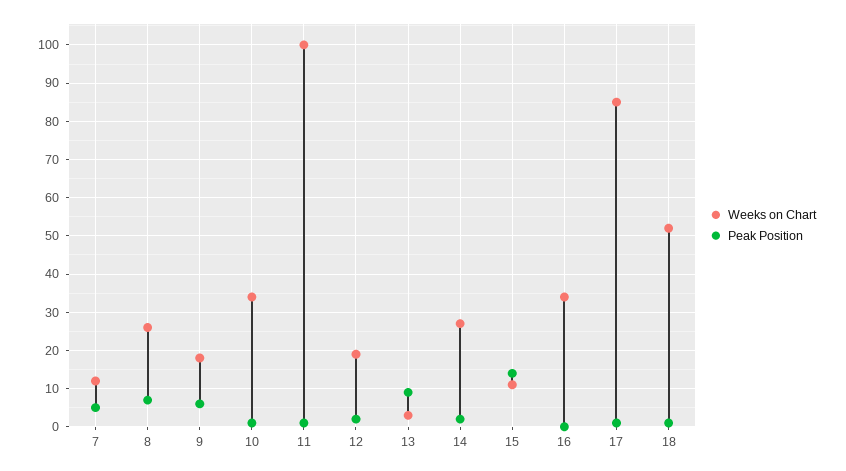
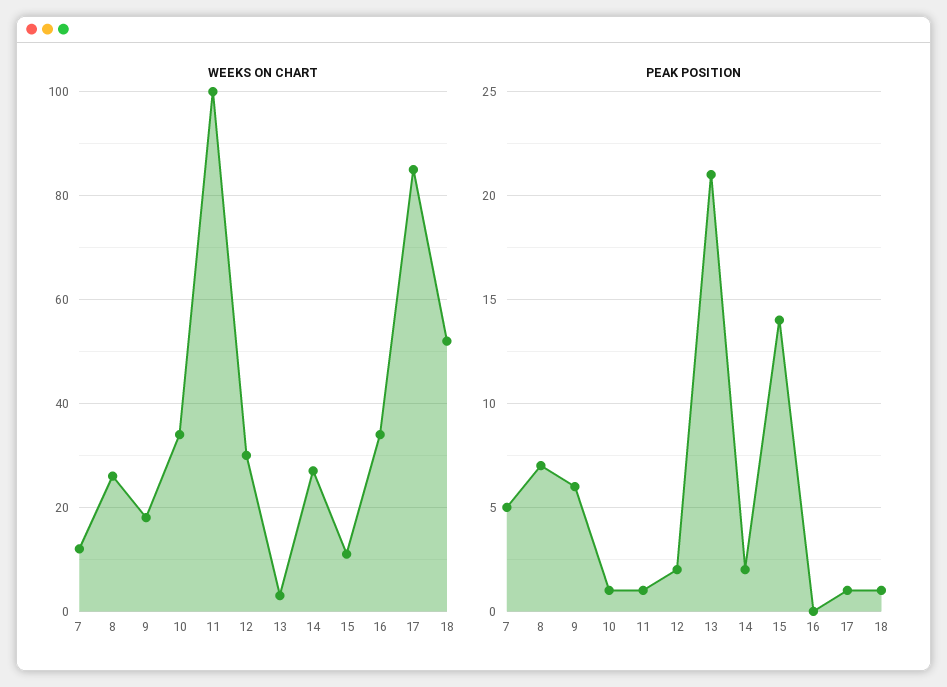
  {
    "Weeks on Chart": {
      "7": 10,
      "8": 25,
      "9": 20,
      "10": 35,
      "11": 100,
-     "12": 20,
+     "12": 30,
      "13": 5,
      "14": 25,
      "15": 10,
      "16": 35,
      "17": 85,
      "18": 50
    },
    "Peak Position": {
      "7": 5,
      "8": 7,
      "9": 6,
      "10": 1,
      "11": 1,
      "12": 2,
-     "13": 10,
+     "13": 21,
      "14": 2,
      "15": 14,
      "16": 0,
      "17": 1,
      "18": 1
    }
  }

